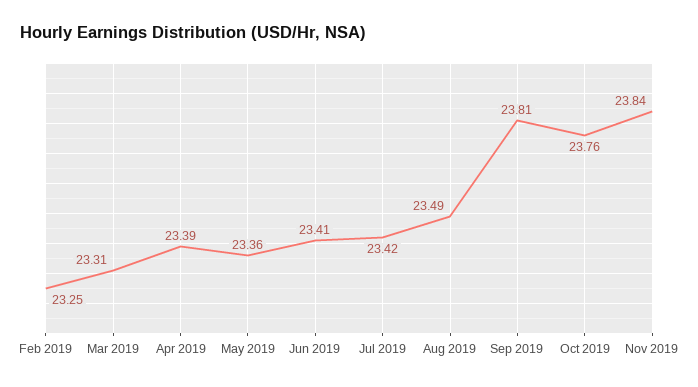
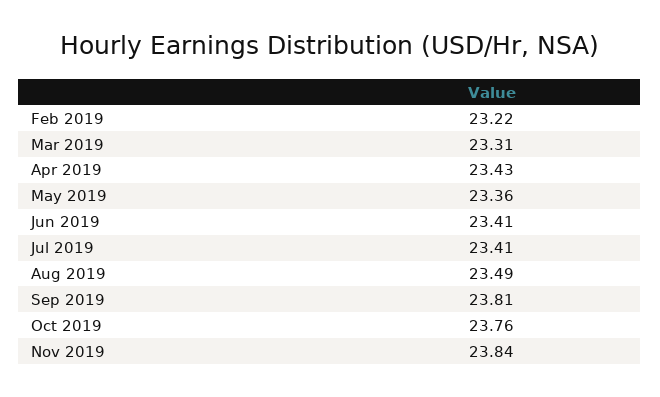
  {
-   "Feb 2019": 23.25,
+   "Feb 2019": 23.22,
    "Mar 2019": 23.31,
-   "Apr 2019": 23.39,
+   "Apr 2019": 23.43,
    "May 2019": 23.36,
    "Jun 2019": 23.41,
-   "Jul 2019": 23.42,
+   "Jul 2019": 23.41,
    "Aug 2019": 23.49,
    "Sep 2019": 23.81,
    "Oct 2019": 23.76,
    "Nov 2019": 23.84
  }

